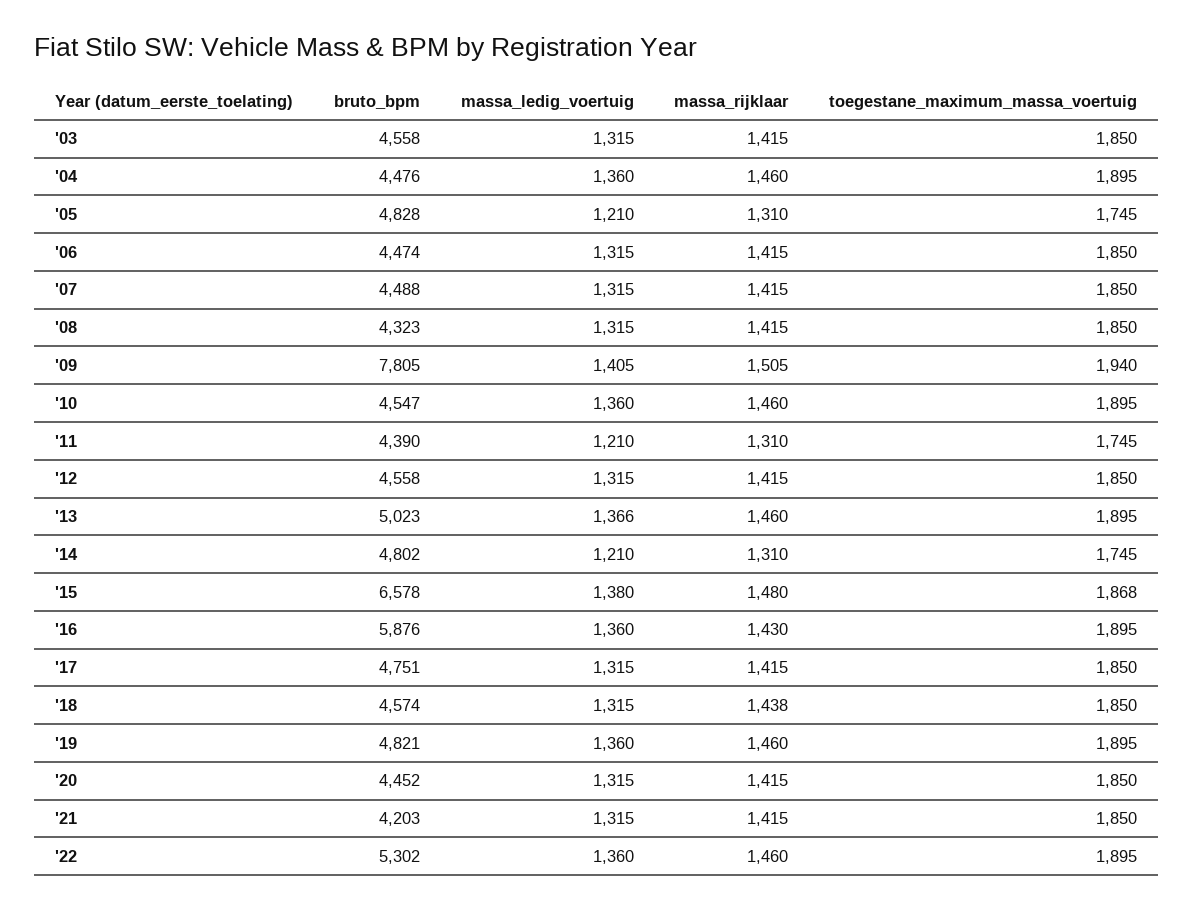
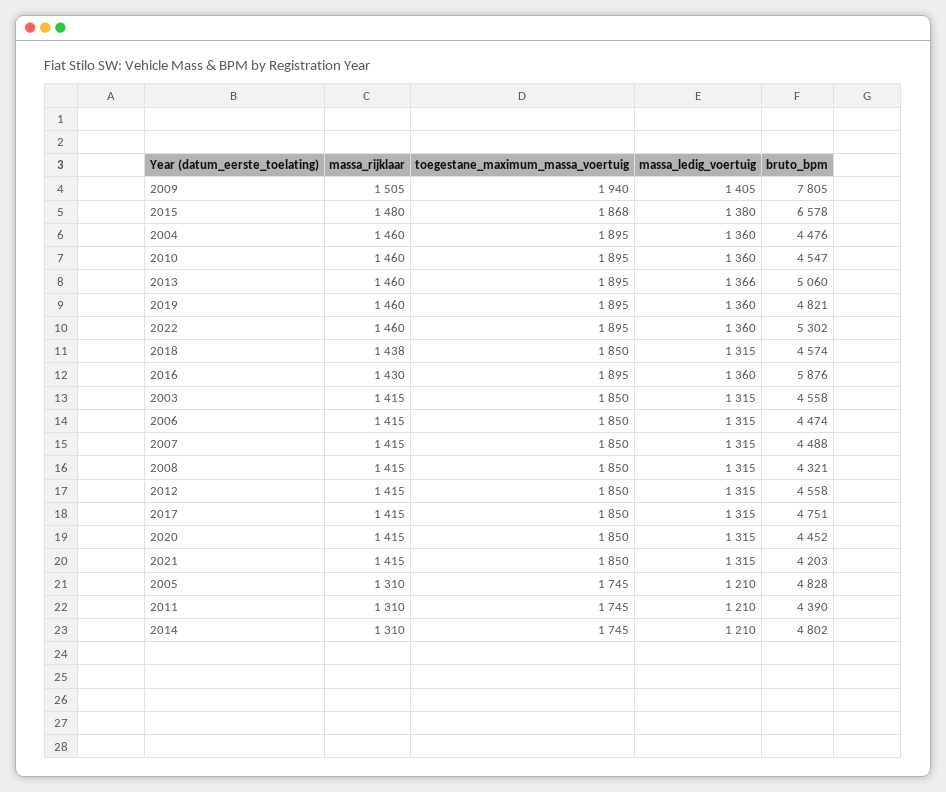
  {
    "bruto_bpm": {
      "'03": 4558,
      "'04": 4476,
      "'05": 4828,
      "'06": 4474,
      "'07": 4488,
-     "'08": 4323,
+     "'08": 4321,
      "'09": 7805,
      "'10": 4547,
      "'11": 4390,
      "'12": 4558,
-     "'13": 5023,
+     "'13": 5060,
      "'14": 4802,
      "'15": 6578,
      "'16": 5876,
      "'17": 4751,
      "'18": 4574,
      "'19": 4821,
      "'20": 4452,
      "'21": 4203,
      "'22": 5302
    },
    "massa_ledig_voertuig": {
      "'03": 1315,
      "'04": 1360,
      "'05": 1210,
      "'06": 1315,
      "'07": 1315,
      "'08": 1315,
      "'09": 1405,
      "'10": 1360,
      "'11": 1210,
      "'12": 1315,
      "'13": 1366,
      "'14": 1210,
      "'15": 1380,
      "'16": 1360,
      "'17": 1315,
      "'18": 1315,
      "'19": 1360,
      "'20": 1315,
      "'21": 1315,
      "'22": 1360
    },
    "massa_rijklaar": {
      "'03": 1415,
      "'04": 1460,
      "'05": 1310,
      "'06": 1415,
      "'07": 1415,
      "'08": 1415,
      "'09": 1505,
      "'10": 1460,
      "'11": 1310,
      "'12": 1415,
      "'13": 1460,
      "'14": 1310,
      "'15": 1480,
      "'16": 1430,
      "'17": 1415,
      "'18": 1438,
      "'19": 1460,
      "'20": 1415,
      "'21": 1415,
      "'22": 1460
    },
    "toegestane_maximum_massa_voertuig": {
      "'03": 1850,
      "'04": 1895,
      "'05": 1745,
      "'06": 1850,
      "'07": 1850,
      "'08": 1850,
      "'09": 1940,
      "'10": 1895,
      "'11": 1745,
      "'12": 1850,
      "'13": 1895,
      "'14": 1745,
      "'15": 1868,
      "'16": 1895,
      "'17": 1850,
      "'18": 1850,
      "'19": 1895,
      "'20": 1850,
      "'21": 1850,
      "'22": 1895
    }
  }

